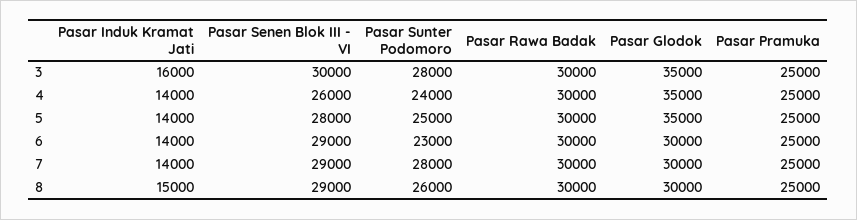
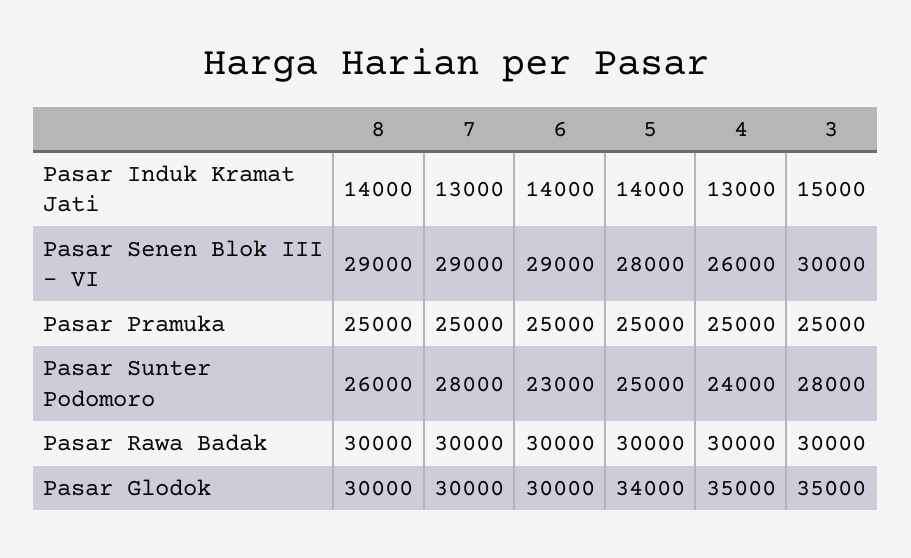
  {
    "Pasar Induk Kramat Jati": {
-     "3": 16000,
+     "3": 15000,
-     "4": 14000,
+     "4": 13000,
      "5": 14000,
      "6": 14000,
-     "7": 14000,
+     "7": 13000,
-     "8": 15000
+     "8": 14000
    },
    "Pasar Senen Blok III - VI": {
      "3": 30000,
      "4": 26000,
      "5": 28000,
      "6": 29000,
      "7": 29000,
      "8": 29000
    },
    "Pasar Sunter Podomoro": {
      "3": 28000,
      "4": 24000,
      "5": 25000,
      "6": 23000,
      "7": 28000,
      "8": 26000
    },
    "Pasar Rawa Badak": {
      "3": 30000,
      "4": 30000,
      "5": 30000,
      "6": 30000,
      "7": 30000,
      "8": 30000
    },
    "Pasar Glodok": {
      "3": 35000,
      "4": 35000,
-     "5": 35000,
+     "5": 34000,
      "6": 30000,
      "7": 30000,
      "8": 30000
    },
    "Pasar Pramuka": {
      "3": 25000,
      "4": 25000,
      "5": 25000,
      "6": 25000,
      "7": 25000,
      "8": 25000
    }
  }

